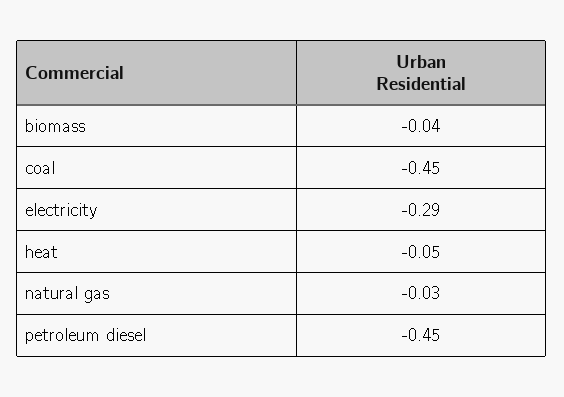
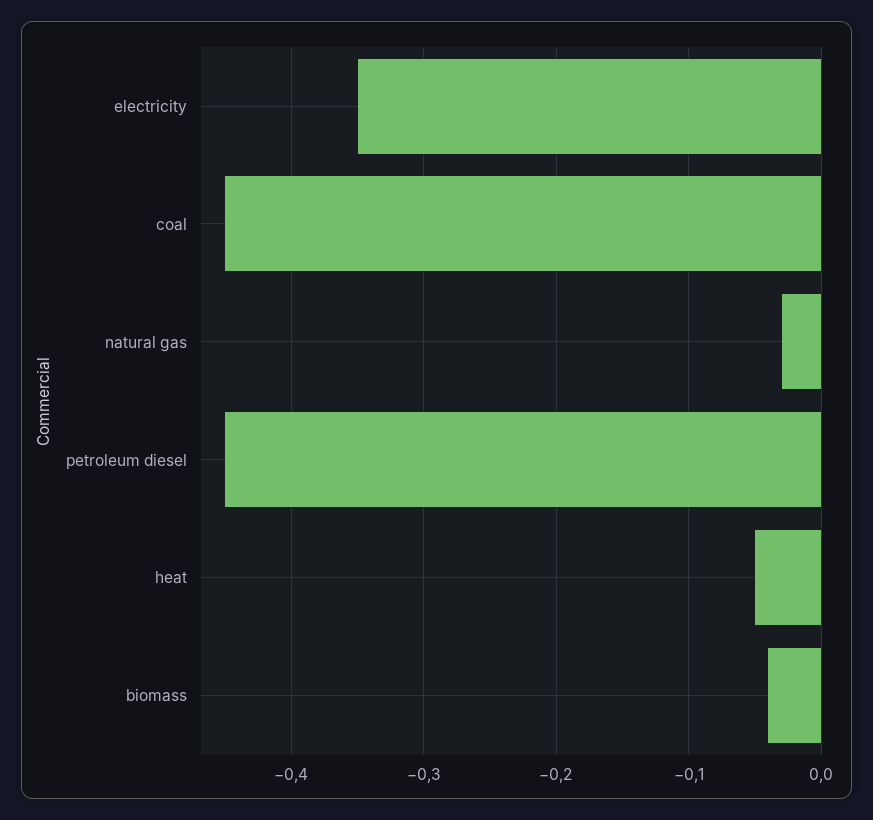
  {
    "biomass": -0.04,
    "coal": -0.45,
-   "electricity": -0.29,
+   "electricity": -0.35,
    "heat": -0.05,
    "natural gas": -0.03,
    "petroleum diesel": -0.45
  }

